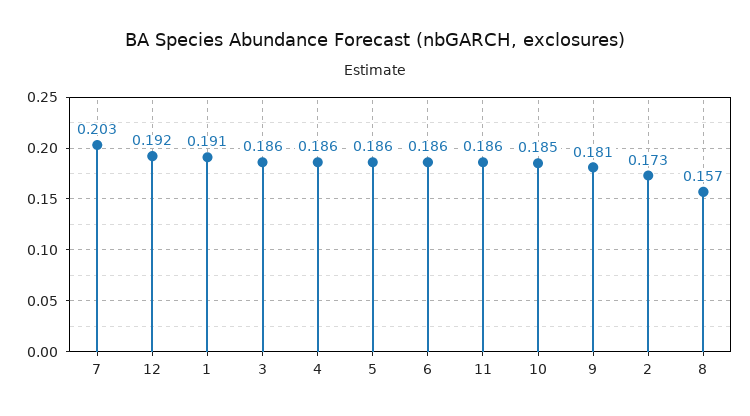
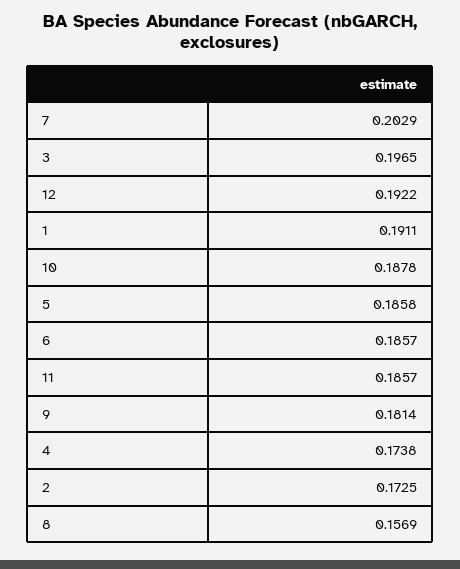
  {
    "7": 0.2029,
    "12": 0.1922,
    "1": 0.1911,
-   "3": 0.186,
+   "3": 0.1965,
-   "4": 0.186,
+   "4": 0.1738,
    "5": 0.1858,
    "6": 0.1857,
    "11": 0.1857,
-   "10": 0.185,
+   "10": 0.1878,
    "9": 0.1814,
    "2": 0.1725,
    "8": 0.1569
  }

